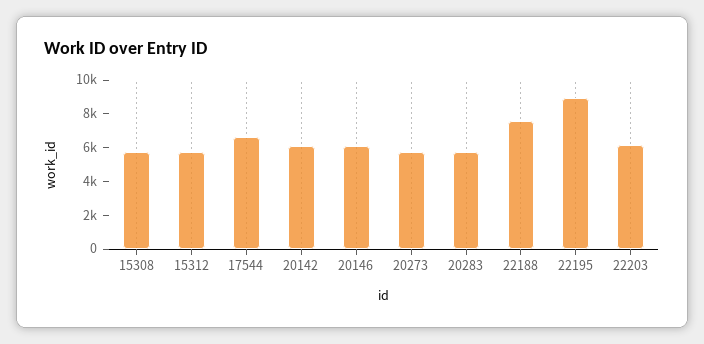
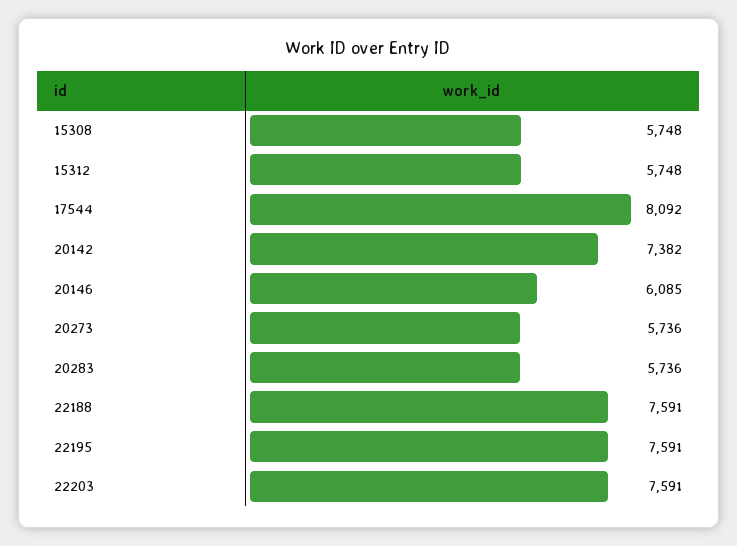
  {
    "15308": 5748,
    "15312": 5748,
-   "17544": 6500,
+   "17544": 8092,
-   "20142": 6000,
+   "20142": 7382,
    "20146": 6085,
    "20273": 5736,
    "20283": 5736,
    "22188": 7591,
-   "22195": 9000,
+   "22195": 7591,
-   "22203": 6000
+   "22203": 7591
  }

